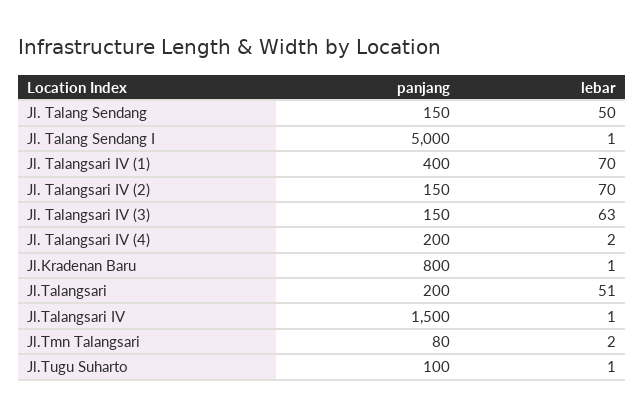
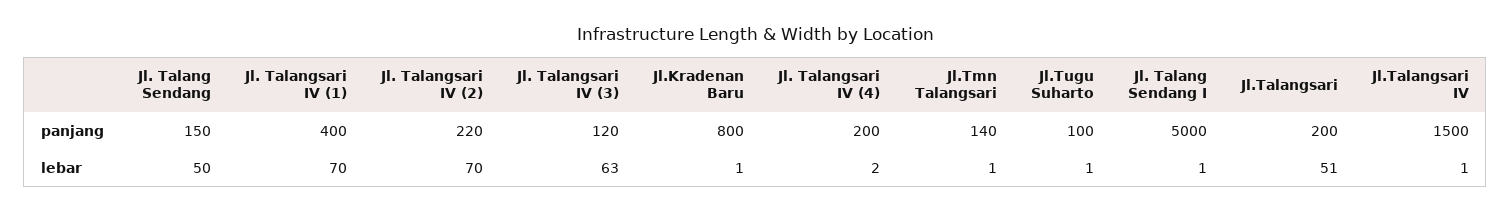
  {
    "panjang": {
      "Jl. Talang Sendang": 150,
      "Jl. Talang Sendang I": 5000,
      "Jl. Talangsari IV (1)": 400,
-     "Jl. Talangsari IV (2)": 150,
+     "Jl. Talangsari IV (2)": 220,
-     "Jl. Talangsari IV (3)": 150,
+     "Jl. Talangsari IV (3)": 120,
      "Jl. Talangsari IV (4)": 200,
      "Jl.Kradenan Baru": 800,
      "Jl.Talangsari": 200,
      "Jl.Talangsari IV": 1500,
-     "Jl.Tmn Talangsari": 80,
+     "Jl.Tmn Talangsari": 140,
      "Jl.Tugu Suharto": 100
    },
    "lebar": {
      "Jl. Talang Sendang": 50,
      "Jl. Talang Sendang I": 1,
      "Jl. Talangsari IV (1)": 70,
      "Jl. Talangsari IV (2)": 70,
      "Jl. Talangsari IV (3)": 63,
      "Jl. Talangsari IV (4)": 2,
      "Jl.Kradenan Baru": 1,
      "Jl.Talangsari": 51,
      "Jl.Talangsari IV": 1,
-     "Jl.Tmn Talangsari": 2,
+     "Jl.Tmn Talangsari": 1,
      "Jl.Tugu Suharto": 1
    }
  }

